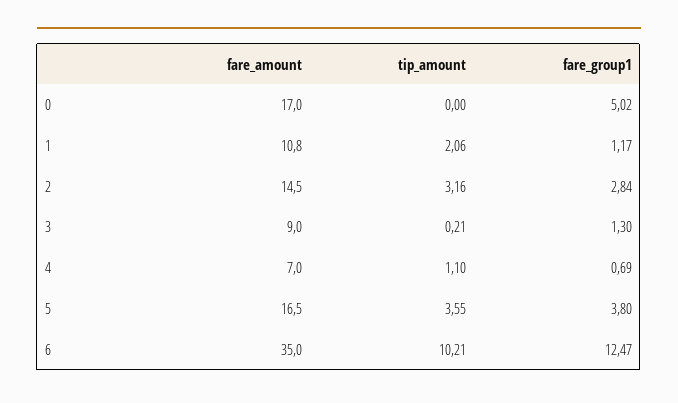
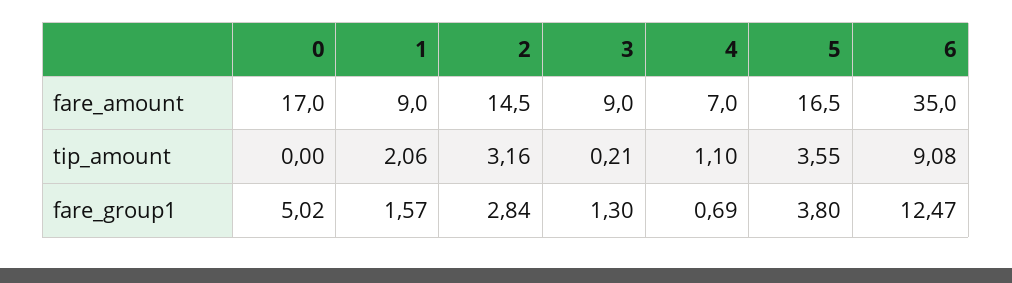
  {
    "fare_amount": {
      "0": 17,
-     "1": 10.8,
+     "1": 9,
      "2": 14.5,
      "3": 9,
      "4": 7,
      "5": 16.5,
      "6": 35
    },
    "tip_amount": {
      "0": 0,
      "1": 2.06,
      "2": 3.16,
      "3": 0.21,
      "4": 1.1,
      "5": 3.55,
-     "6": 10.21
+     "6": 9.08
    },
    "fare_group1": {
      "0": 5.02,
-     "1": 1.17,
+     "1": 1.57,
      "2": 2.84,
      "3": 1.3,
      "4": 0.69,
      "5": 3.8,
      "6": 12.47
    }
  }

